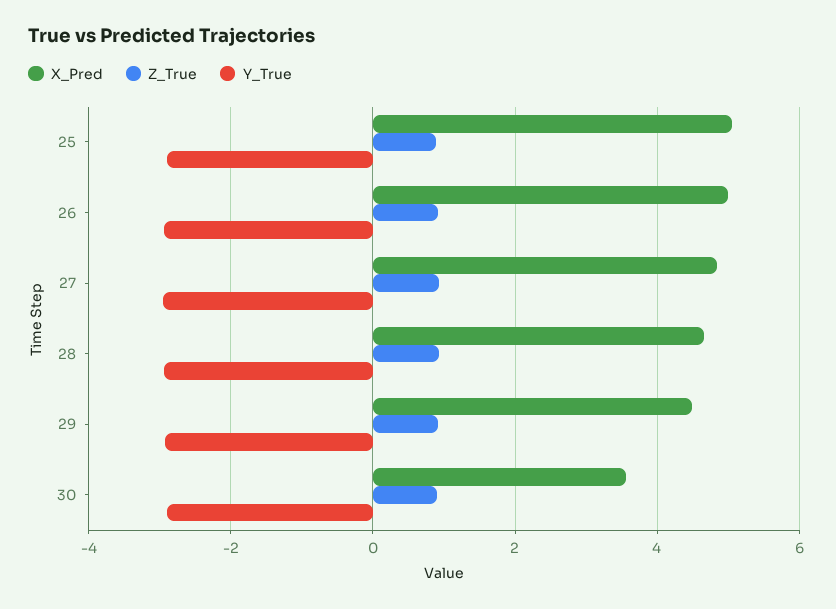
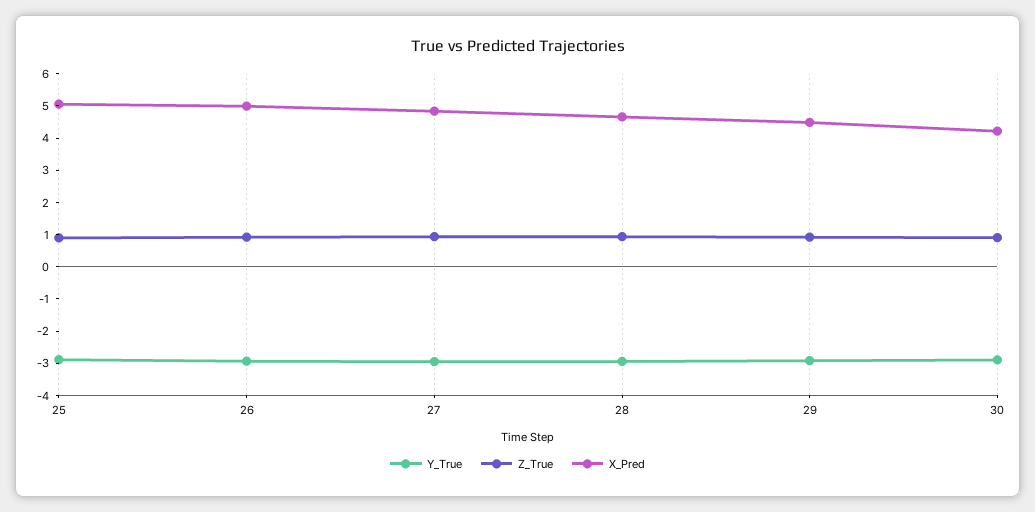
  {
    "X_Pred": {
      "25": 5,
      "26": 5,
      "27": 4.8,
      "28": 4.6,
      "29": 4.4,
-     "30": 3.6
+     "30": 4.25
    },
    "Z_True": {
      "25": 0.8,
      "26": 1,
      "27": 1,
      "28": 1,
      "29": 1,
      "30": 1
    },
    "Y_True": {
      "25": -2.8,
      "26": -3,
      "27": -3,
      "28": -3,
      "29": -3,
      "30": -2.8
    }
  }

